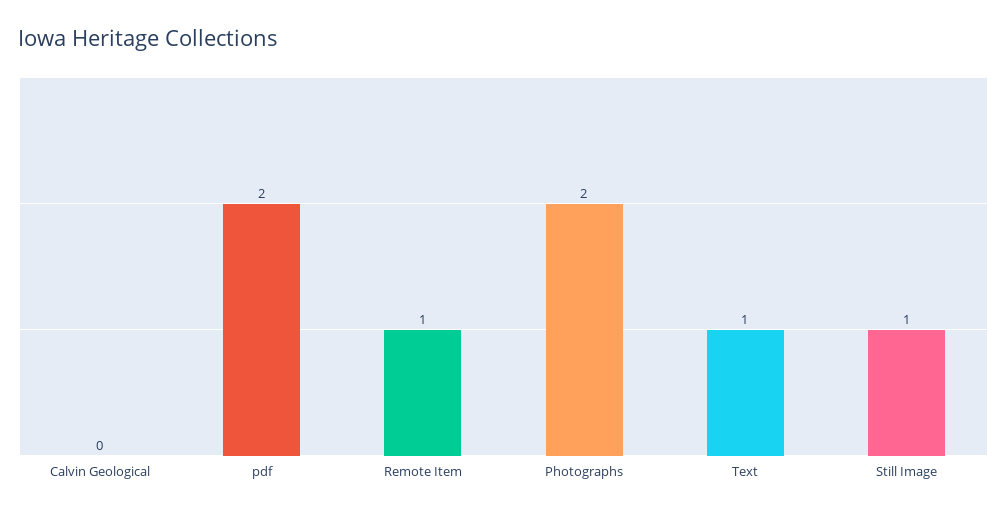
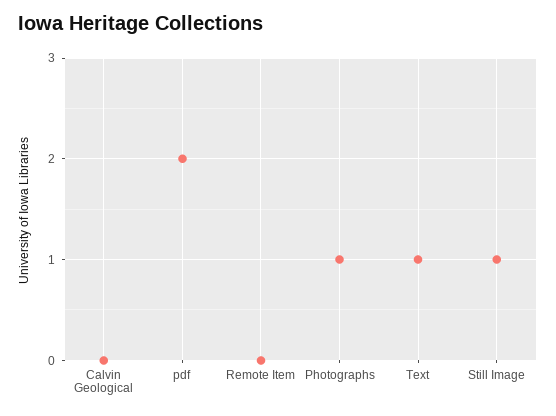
  {
    "Calvin Geological": 0,
    "pdf": 2,
-   "Remote Item": 1,
+   "Remote Item": 0,
-   "Photographs": 2,
+   "Photographs": 1,
    "Text": 1,
    "Still Image": 1
  }

